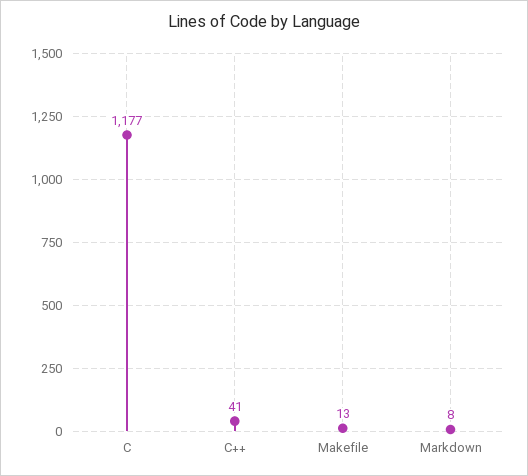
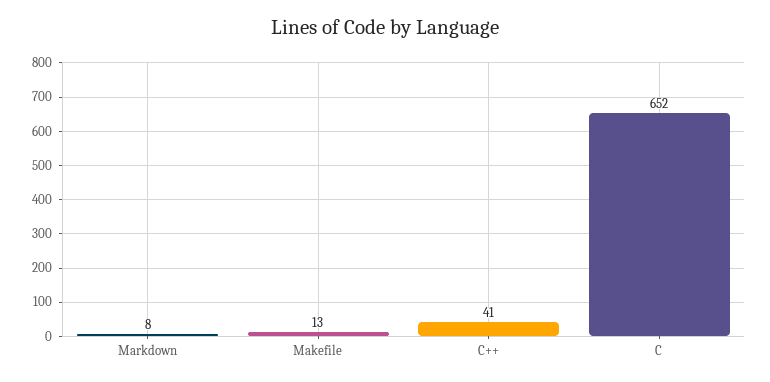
  {
-   "C": 1177,
+   "C": 652,
    "C++": 41,
    "Makefile": 13,
    "Markdown": 8
  }

